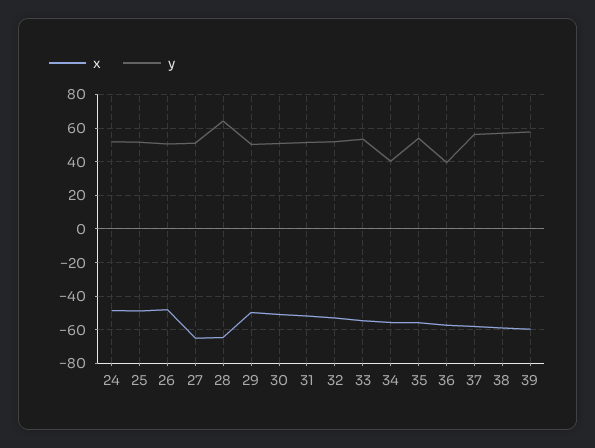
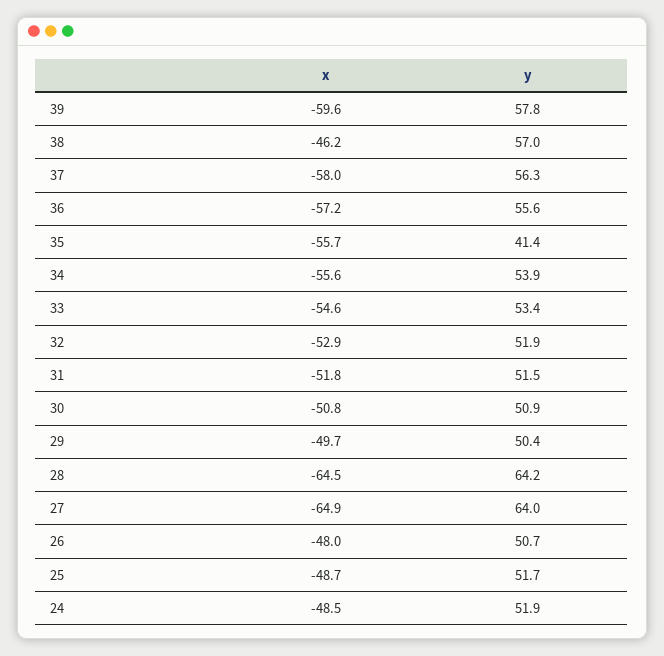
  {
    "x": {
      "24": -48.5,
      "25": -48.7,
      "26": -48,
      "27": -64.9,
      "28": -64.5,
      "29": -49.7,
      "30": -50.8,
      "31": -51.8,
      "32": -52.9,
      "33": -54.6,
      "34": -55.6,
      "35": -55.7,
      "36": -57.2,
      "37": -58,
-     "38": -60,
+     "38": -46.2,
      "39": -59.6
    },
    "y": {
      "24": 51.9,
      "25": 51.7,
      "26": 50.7,
-     "27": 50,
+     "27": 64,
      "28": 64.2,
      "29": 50.4,
      "30": 50.9,
      "31": 51.5,
      "32": 51.9,
      "33": 53.4,
-     "34": 40,
+     "34": 53.9,
-     "35": 55,
+     "35": 41.4,
-     "36": 40,
+     "36": 55.6,
      "37": 56.3,
      "38": 57,
      "39": 57.8
    }
  }

